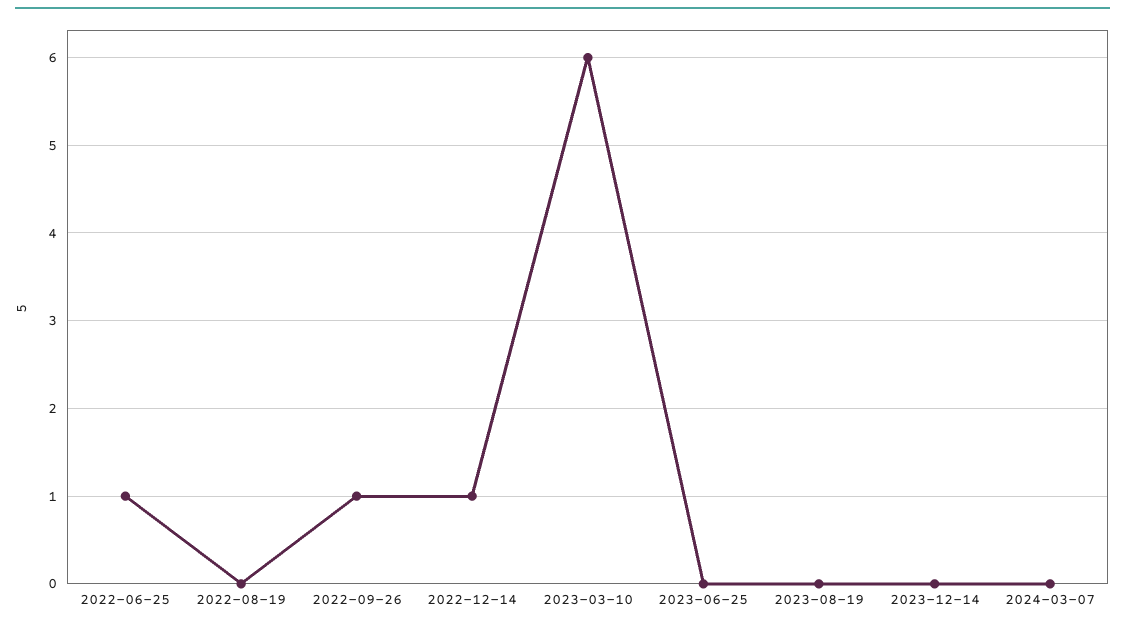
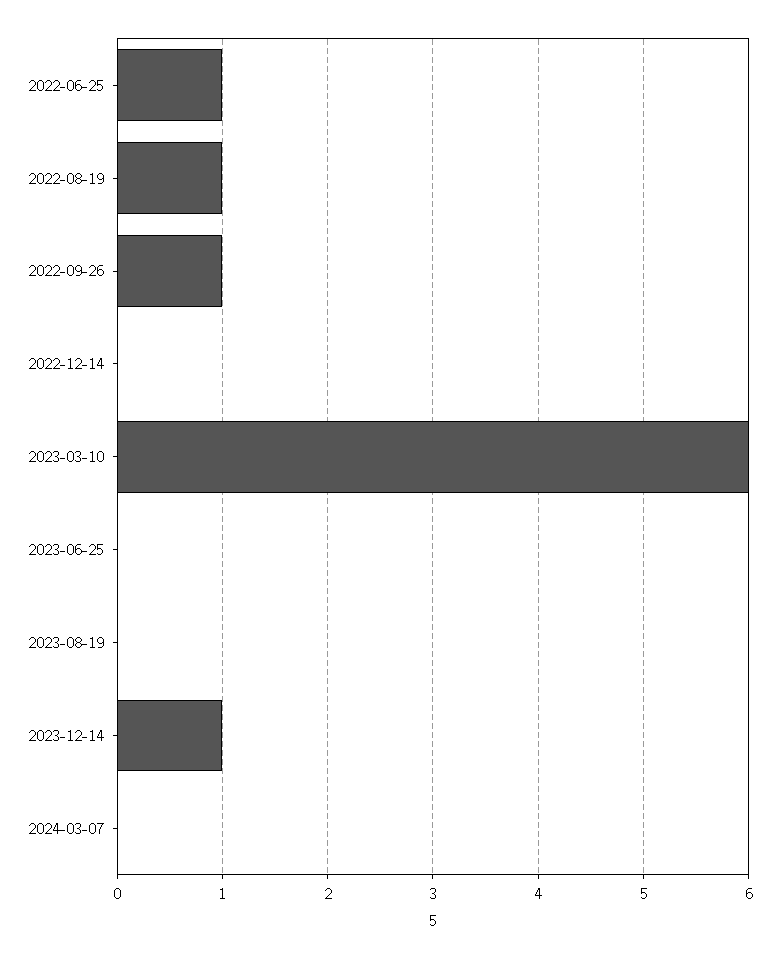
  {
    "2022-06-25": 1,
-   "2022-08-19": 0,
+   "2022-08-19": 1,
    "2022-09-26": 1,
-   "2022-12-14": 1,
+   "2022-12-14": 0,
    "2023-03-10": 6,
    "2023-06-25": 0,
    "2023-08-19": 0,
-   "2023-12-14": 0,
+   "2023-12-14": 1,
    "2024-03-07": 0
  }

